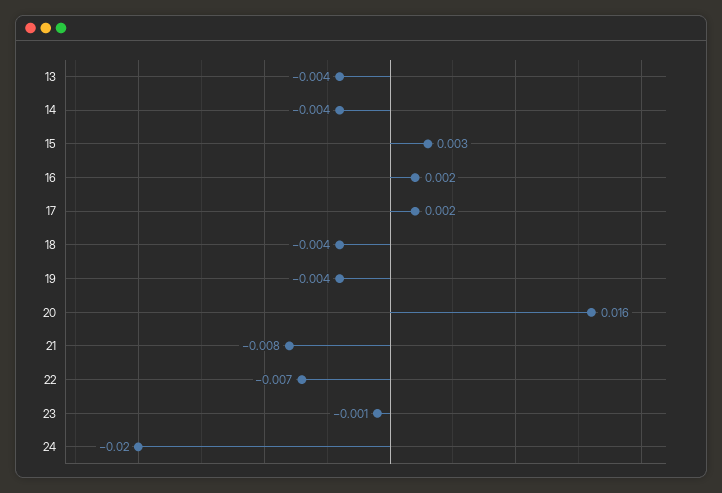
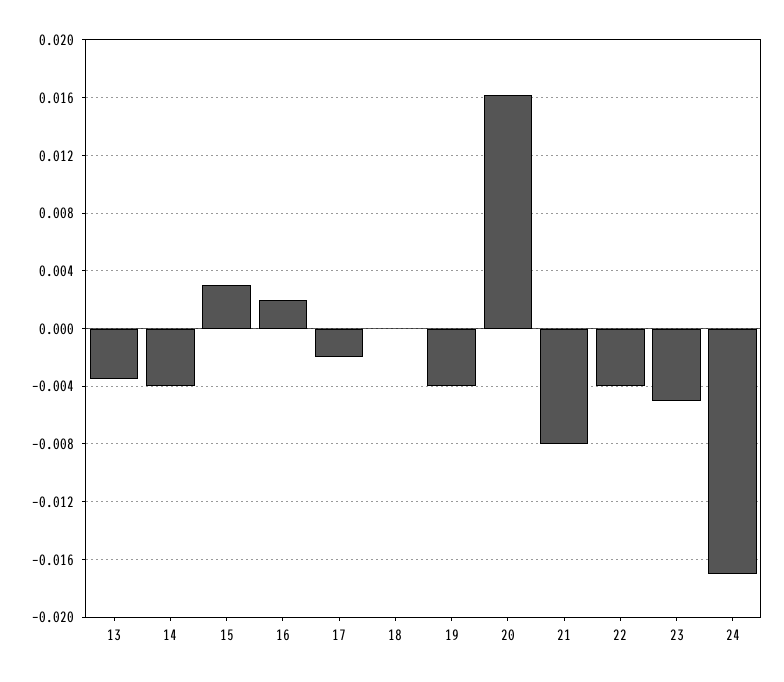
  {
    "13": -0.004,
    "14": -0.004,
    "15": 0.003,
    "16": 0.002,
-   "17": 0.002,
+   "17": -0.002,
-   "18": -0.004,
+   "18": 0,
    "19": -0.004,
    "20": 0.016,
    "21": -0.008,
-   "22": -0.007,
+   "22": -0.004,
-   "23": -0.001,
+   "23": -0.005,
-   "24": -0.02
+   "24": -0.017
  }

